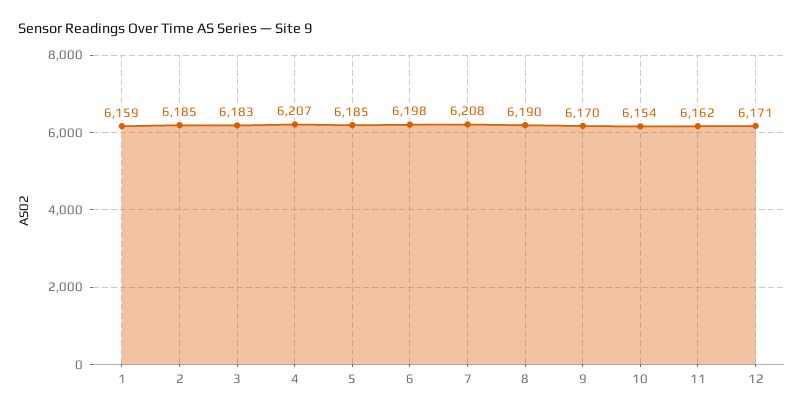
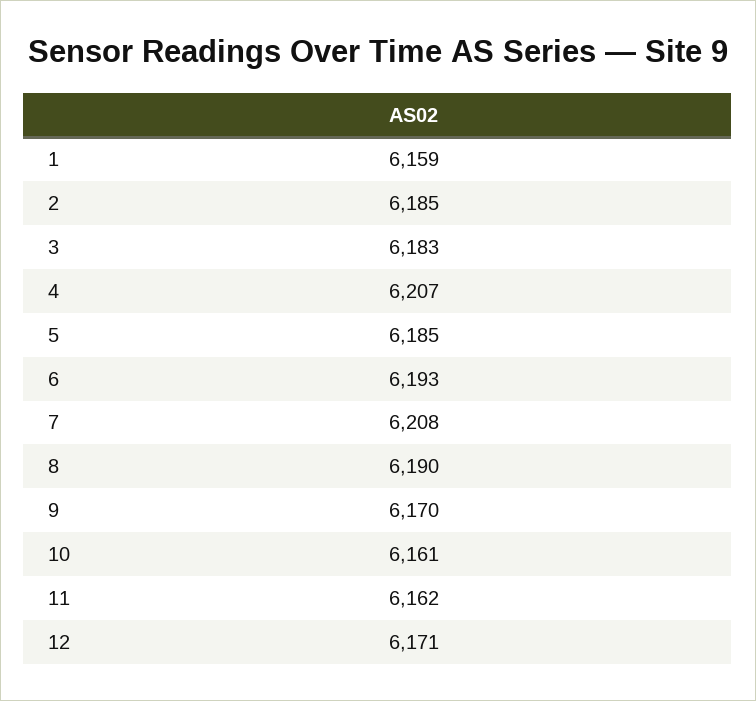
  {
    "1": 6159,
    "2": 6185,
    "3": 6183,
    "4": 6207,
    "5": 6185,
-   "6": 6198,
+   "6": 6193,
    "7": 6208,
    "8": 6190,
    "9": 6170,
-   "10": 6154,
+   "10": 6161,
    "11": 6162,
    "12": 6171
  }

